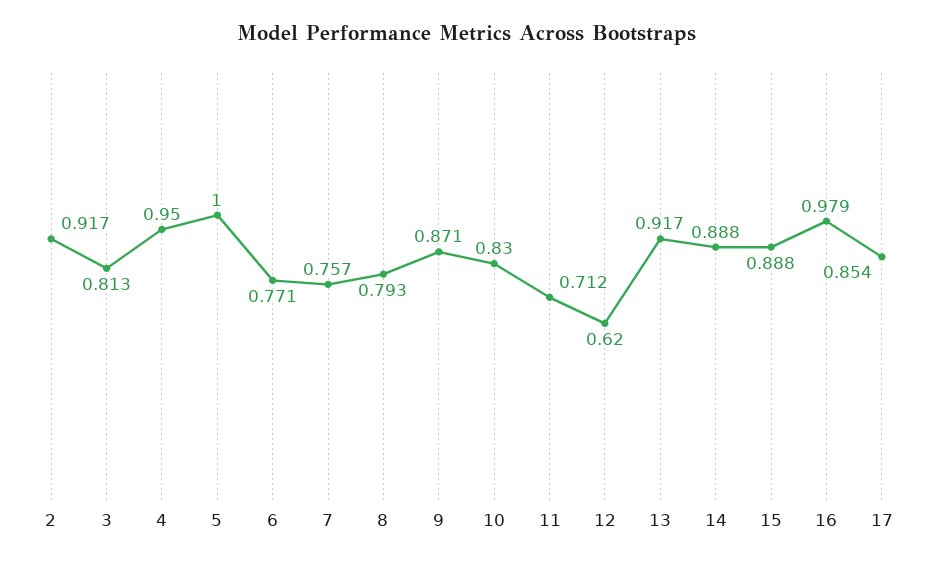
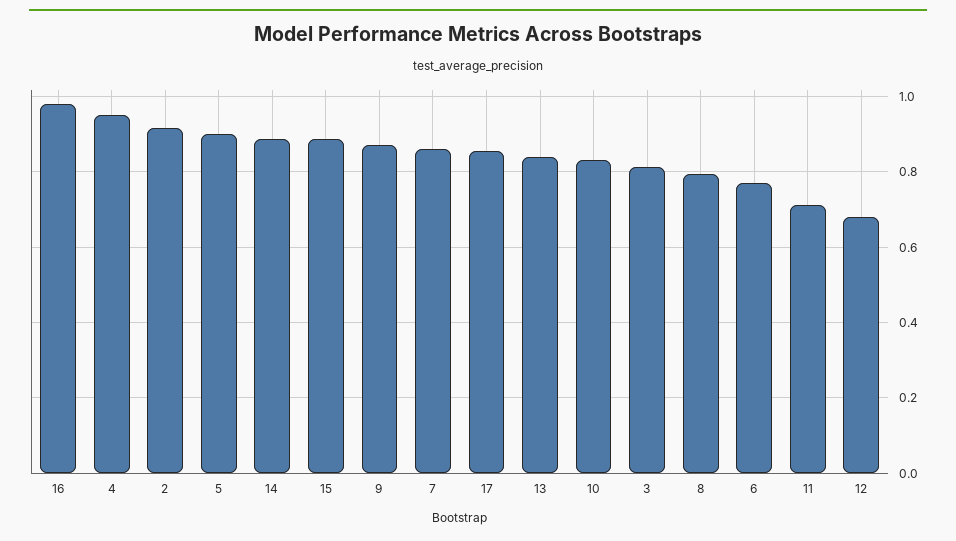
  {
    "2": 0.917,
    "3": 0.813,
    "4": 0.95,
-   "5": 1,
+   "5": 0.9,
    "6": 0.771,
-   "7": 0.757,
+   "7": 0.86,
    "8": 0.793,
    "9": 0.871,
    "10": 0.83,
    "11": 0.712,
-   "12": 0.62,
+   "12": 0.68,
-   "13": 0.917,
+   "13": 0.84,
    "14": 0.888,
    "15": 0.888,
    "16": 0.979,
    "17": 0.854
  }

